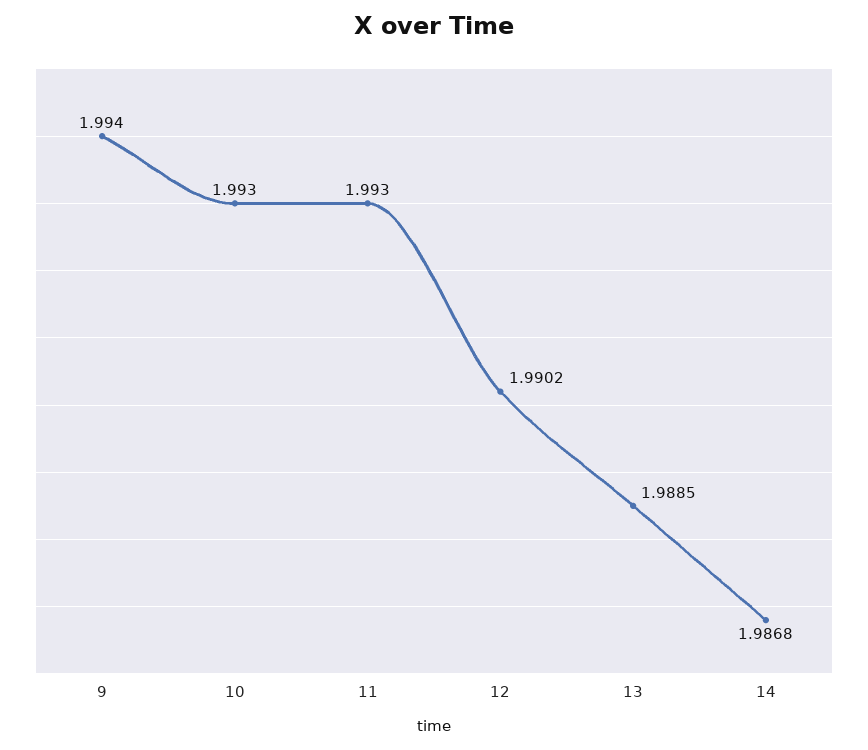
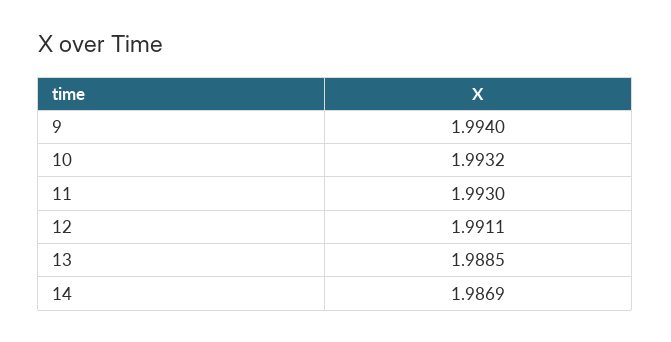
  {
    "9": 1.994,
-   "10": 1.993,
+   "10": 1.9932,
    "11": 1.993,
-   "12": 1.9902,
+   "12": 1.9911,
    "13": 1.9885,
-   "14": 1.9868
+   "14": 1.9869
  }

